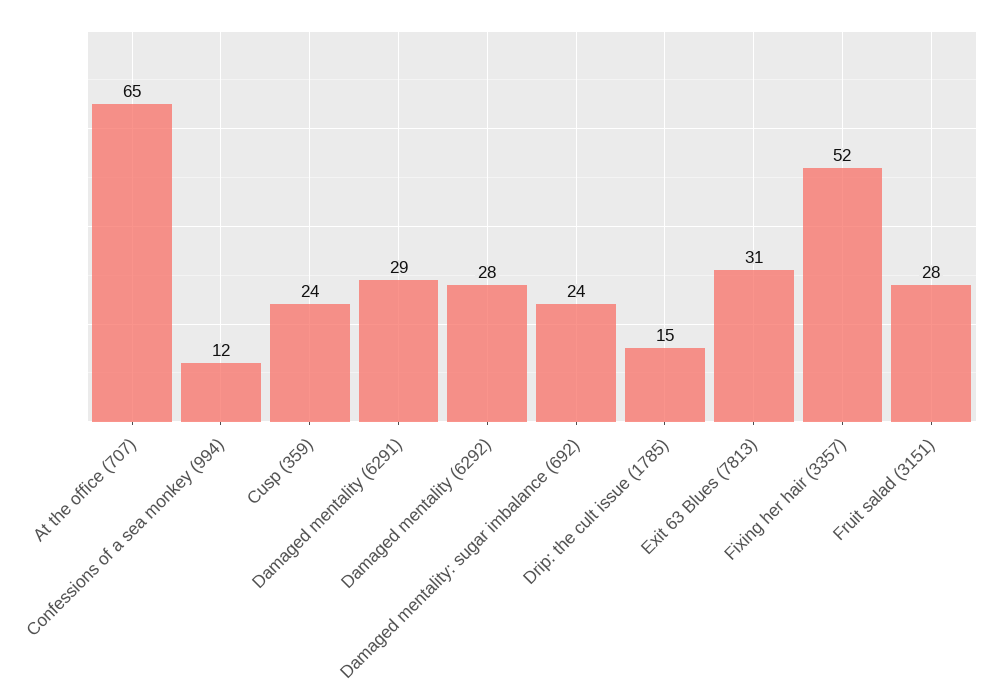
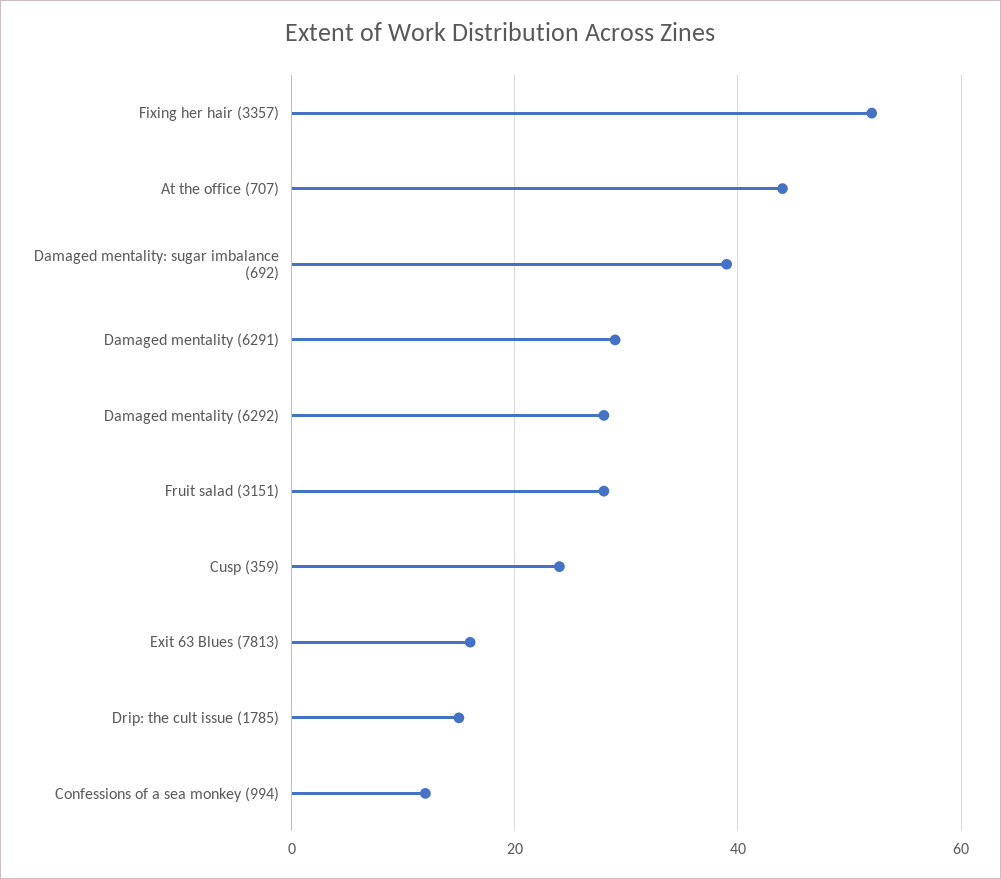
  {
-   "At the office (707)": 65,
+   "At the office (707)": 45,
    "Confessions of a sea monkey (994)": 12,
    "Cusp (359)": 24,
    "Damaged mentality (6291)": 29,
    "Damaged mentality (6292)": 28,
-   "Damaged mentality: sugar imbalance (692)": 24,
+   "Damaged mentality: sugar imbalance (692)": 40,
    "Drip: the cult issue (1785)": 15,
-   "Exit 63 Blues (7813)": 31,
+   "Exit 63 Blues (7813)": 15,
    "Fixing her hair (3357)": 52,
    "Fruit salad (3151)": 28
  }

